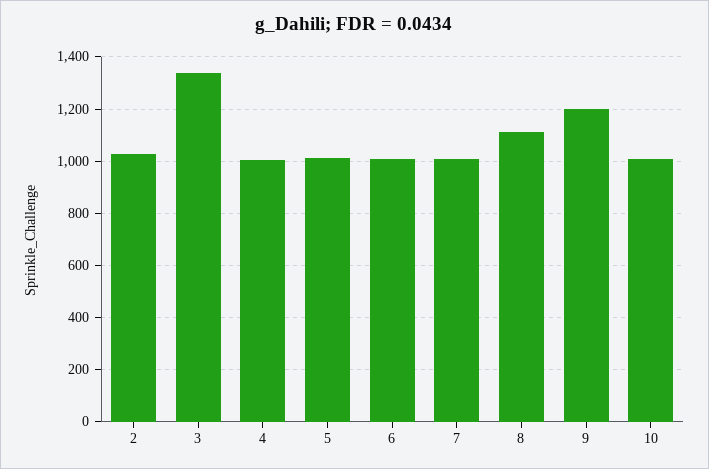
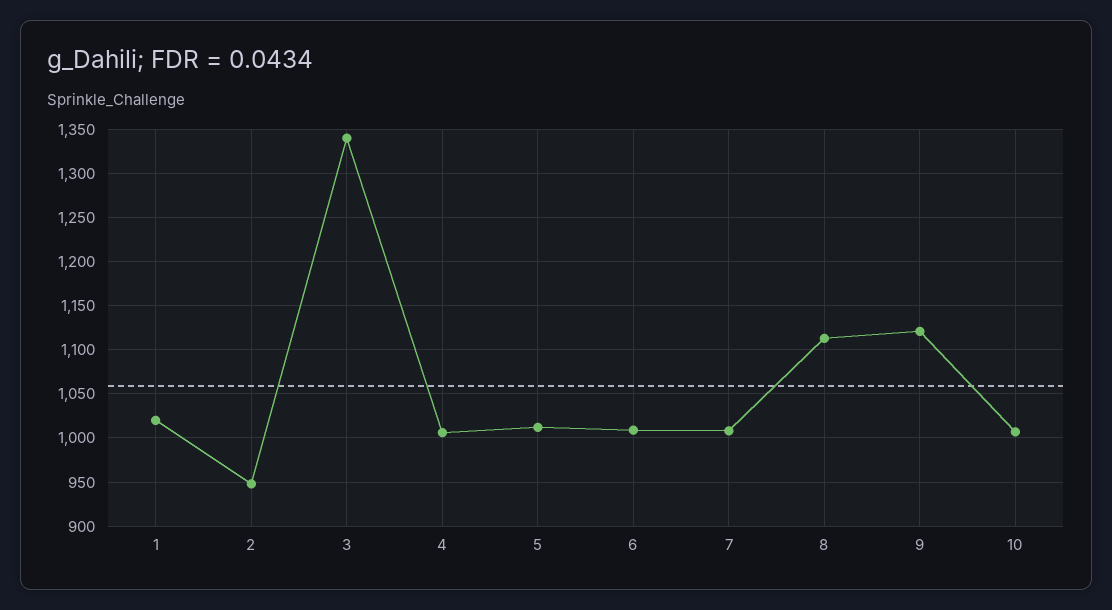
  {
-   "2": 1025,
+   "2": 950,
    "3": 1340,
    "4": 1010,
    "5": 1010,
    "6": 1010,
    "7": 1010,
    "8": 1110,
-   "9": 1200,
+   "9": 1120,
-   "10": 1010
+   "10": 1010,
+   "1": 1020
  }

